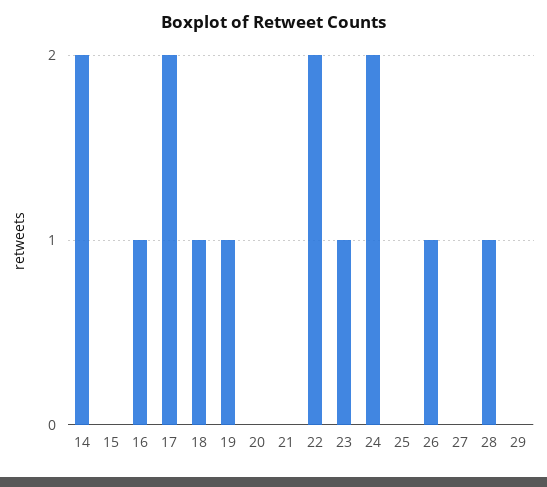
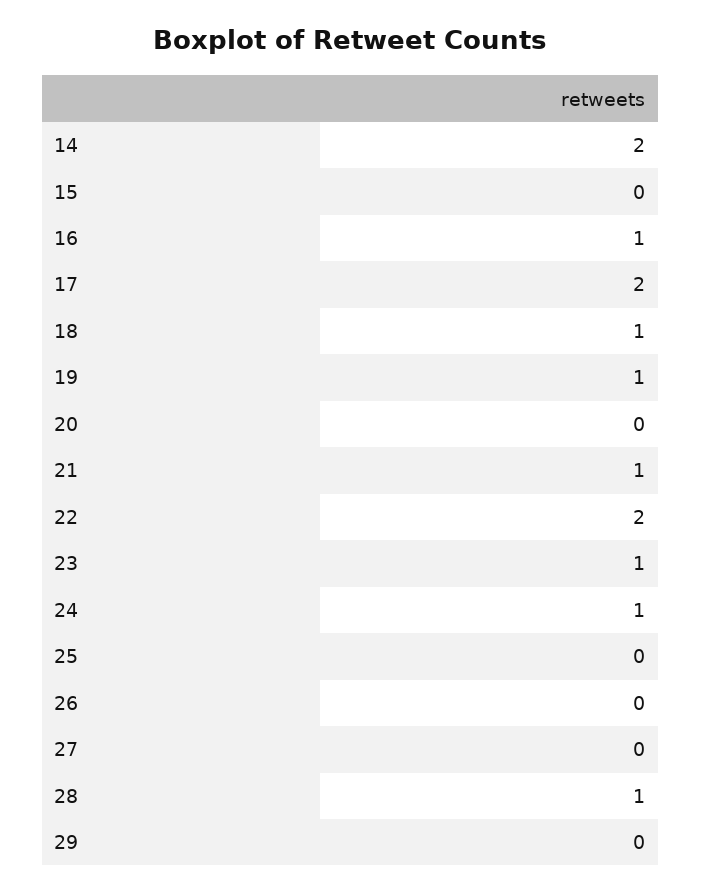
  {
    "14": 2,
    "15": 0,
    "16": 1,
    "17": 2,
    "18": 1,
    "19": 1,
    "20": 0,
-   "21": 0,
+   "21": 1,
    "22": 2,
    "23": 1,
-   "24": 2,
+   "24": 1,
    "25": 0,
-   "26": 1,
+   "26": 0,
    "27": 0,
    "28": 1,
    "29": 0
  }

